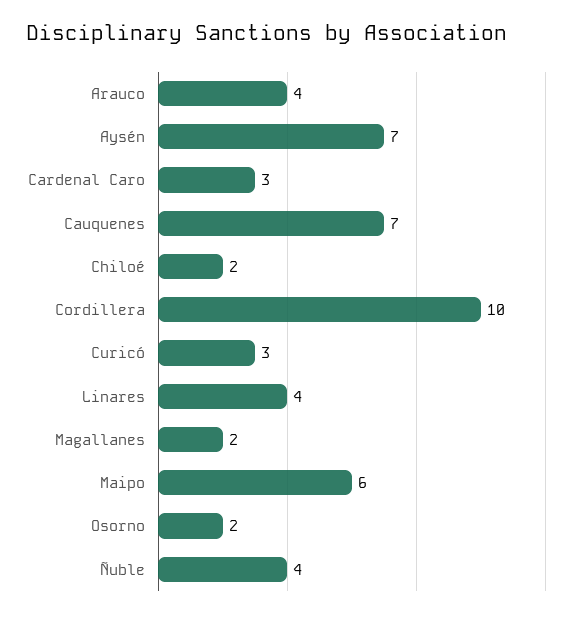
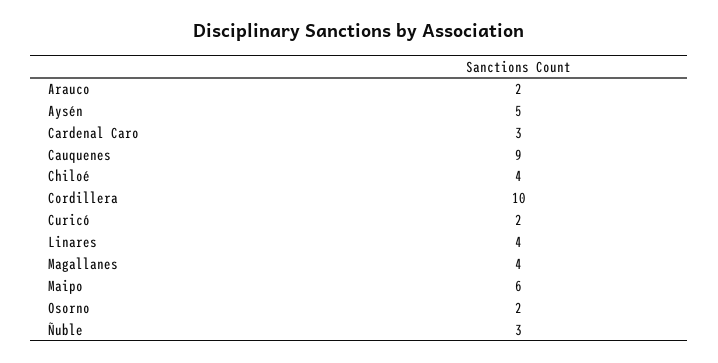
  {
-   "Arauco": 4,
+   "Arauco": 2,
-   "Aysén": 7,
+   "Aysén": 5,
    "Cardenal Caro": 3,
-   "Cauquenes": 7,
+   "Cauquenes": 9,
-   "Chiloé": 2,
+   "Chiloé": 4,
    "Cordillera": 10,
-   "Curicó": 3,
+   "Curicó": 2,
    "Linares": 4,
-   "Magallanes": 2,
+   "Magallanes": 4,
    "Maipo": 6,
    "Osorno": 2,
-   "Ñuble": 4
+   "Ñuble": 3
  }

